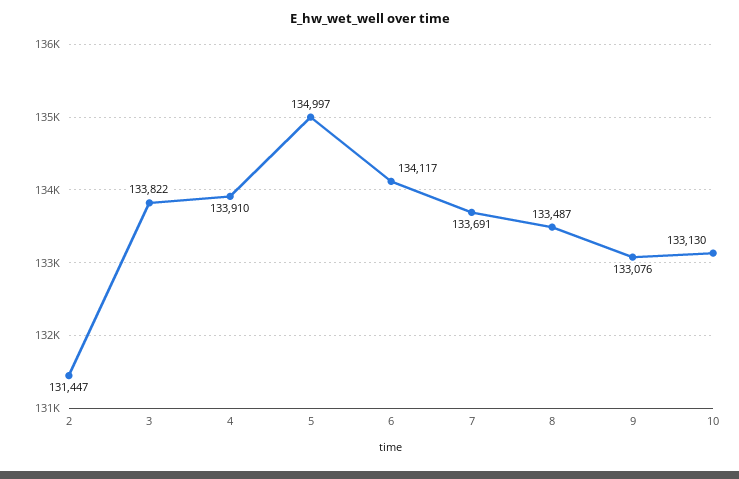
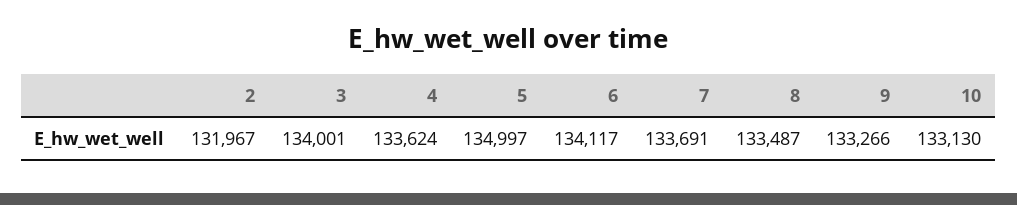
  {
-   "2": 131447,
+   "2": 131967,
-   "3": 133822,
+   "3": 134001,
-   "4": 133910,
+   "4": 133624,
    "5": 134997,
    "6": 134117,
    "7": 133691,
    "8": 133487,
-   "9": 133076,
+   "9": 133266,
    "10": 133130
  }

